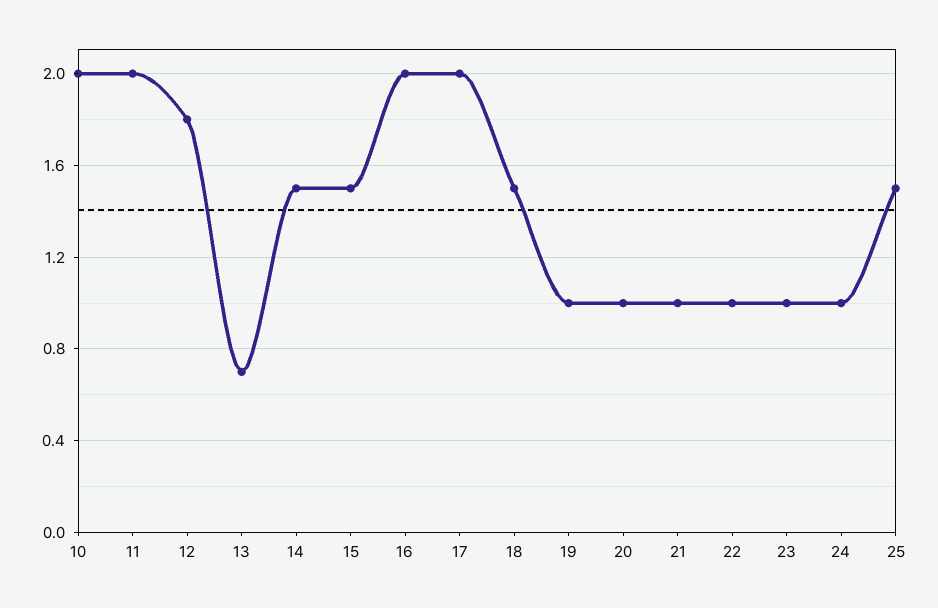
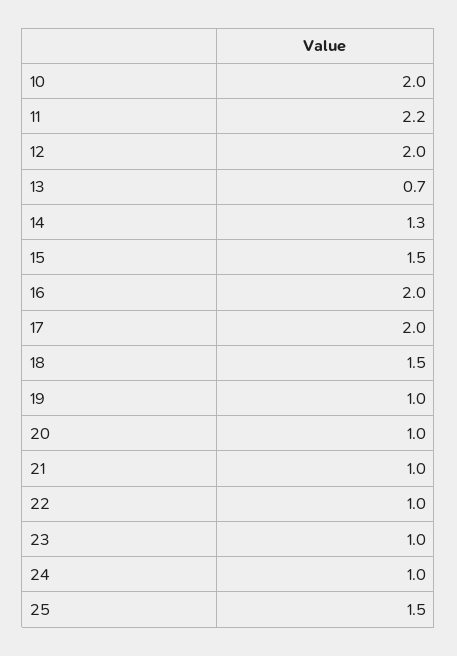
  {
    "10": 2,
-   "11": 2,
+   "11": 2.2,
-   "12": 1.8,
+   "12": 2,
    "13": 0.7,
-   "14": 1.5,
+   "14": 1.3,
    "15": 1.5,
    "16": 2,
    "17": 2,
    "18": 1.5,
    "19": 1,
    "20": 1,
    "21": 1,
    "22": 1,
    "23": 1,
    "24": 1,
    "25": 1.5
  }

